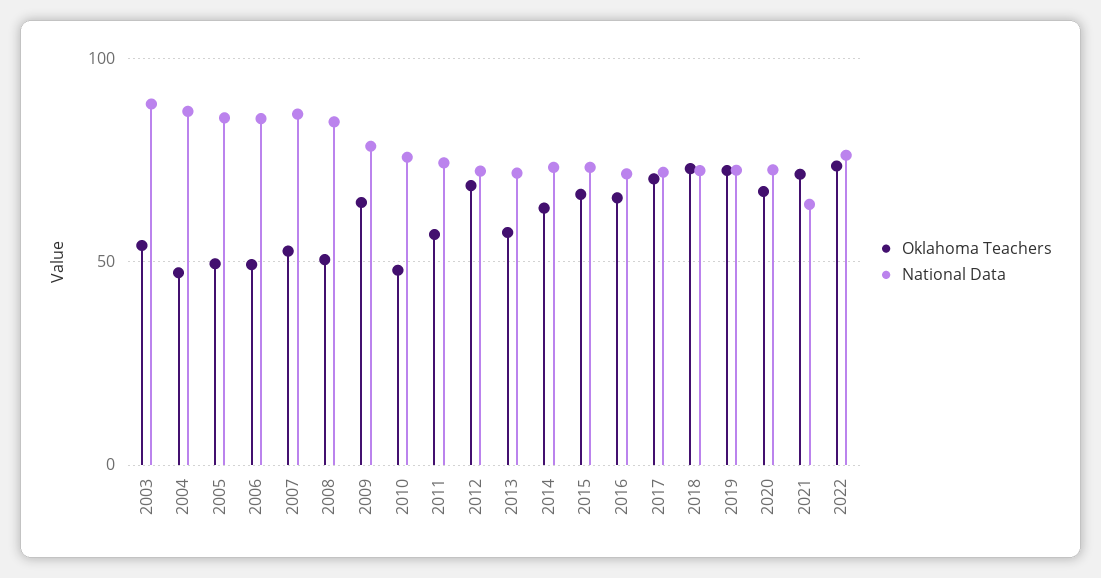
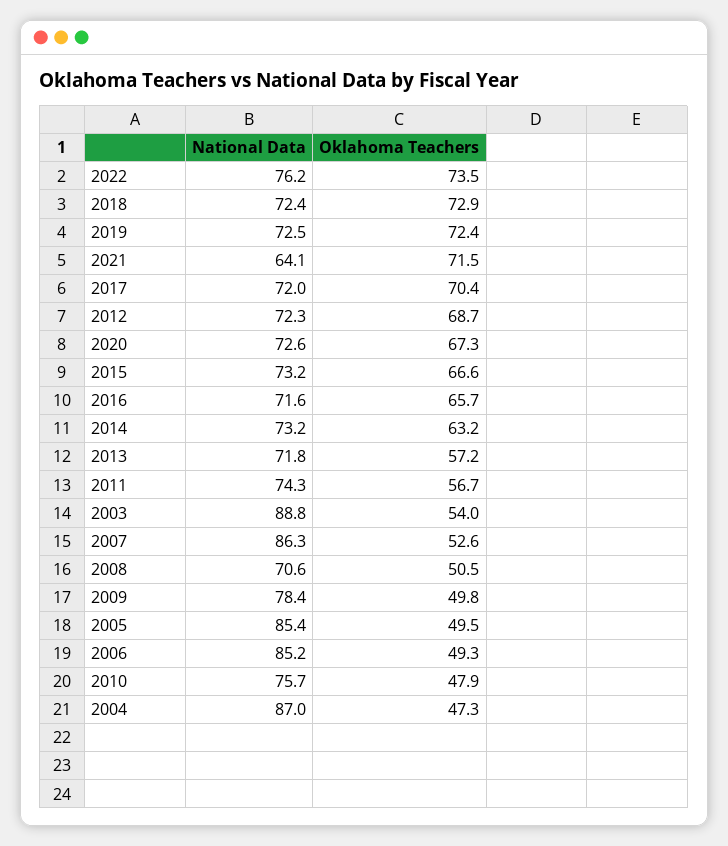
  {
    "Oklahoma Teachers": {
      "2003": 54,
      "2004": 47.3,
      "2005": 49.5,
      "2006": 49.3,
      "2007": 52.6,
      "2008": 50.5,
-     "2009": 65,
+     "2009": 49.8,
      "2010": 47.9,
      "2011": 56.7,
      "2012": 68.7,
      "2013": 57.2,
      "2014": 63.2,
      "2015": 66.6,
      "2016": 65.7,
      "2017": 70.4,
      "2018": 72.9,
      "2019": 72.4,
      "2020": 67.3,
      "2021": 71.5,
      "2022": 73.5
    },
    "National Data": {
      "2003": 88.8,
      "2004": 87,
      "2005": 85.4,
      "2006": 85.2,
      "2007": 86.3,
-     "2008": 85,
+     "2008": 70.6,
      "2009": 78.4,
      "2010": 75.7,
      "2011": 74.3,
      "2012": 72.3,
      "2013": 71.8,
      "2014": 73.2,
      "2015": 73.2,
      "2016": 71.6,
      "2017": 72,
      "2018": 72.4,
      "2019": 72.5,
      "2020": 72.6,
      "2021": 64.1,
      "2022": 76.2
    }
  }

